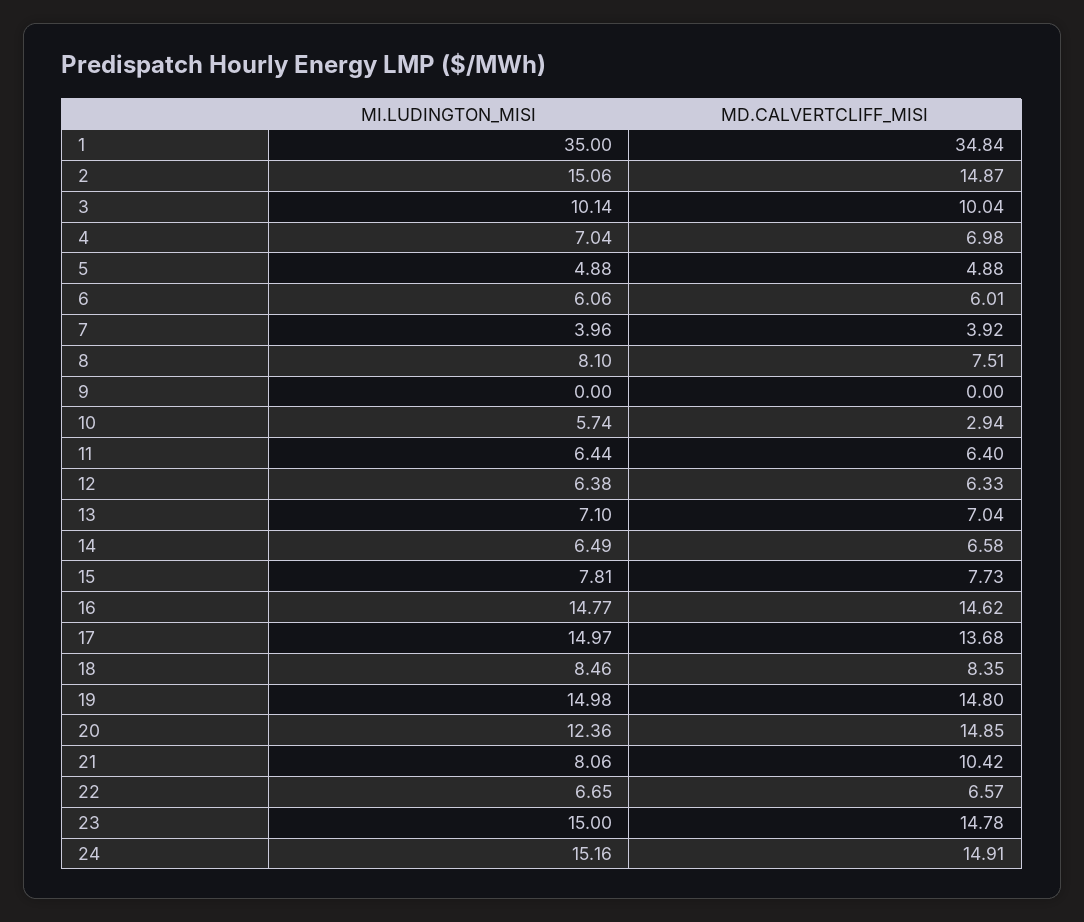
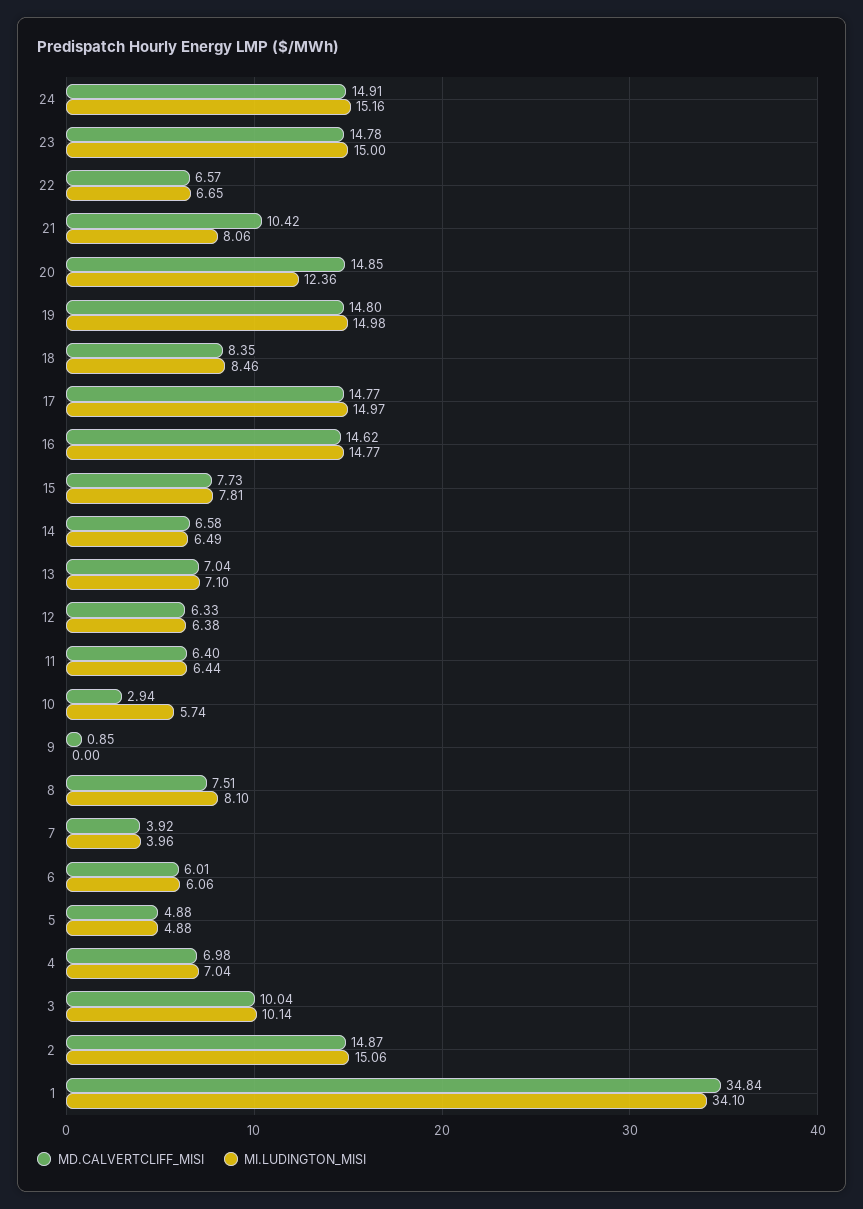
  {
    "MI.LUDINGTON_MISI": {
-     "1": 35,
+     "1": 34.1,
      "2": 15.06,
      "3": 10.14,
      "4": 7.04,
      "5": 4.88,
      "6": 6.06,
      "7": 3.96,
      "8": 8.1,
      "9": 0,
      "10": 5.74,
      "11": 6.44,
      "12": 6.38,
      "13": 7.1,
      "14": 6.49,
      "15": 7.81,
      "16": 14.77,
      "17": 14.97,
      "18": 8.46,
      "19": 14.98,
      "20": 12.36,
      "21": 8.06,
      "22": 6.65,
      "23": 15,
      "24": 15.16
    },
    "MD.CALVERTCLIFF_MISI": {
      "1": 34.84,
      "2": 14.87,
      "3": 10.04,
      "4": 6.98,
      "5": 4.88,
      "6": 6.01,
      "7": 3.92,
      "8": 7.51,
-     "9": 0,
+     "9": 0.85,
      "10": 2.94,
      "11": 6.4,
      "12": 6.33,
      "13": 7.04,
      "14": 6.58,
      "15": 7.73,
      "16": 14.62,
-     "17": 13.68,
+     "17": 14.77,
      "18": 8.35,
      "19": 14.8,
      "20": 14.85,
      "21": 10.42,
      "22": 6.57,
      "23": 14.78,
      "24": 14.91
    }
  }

